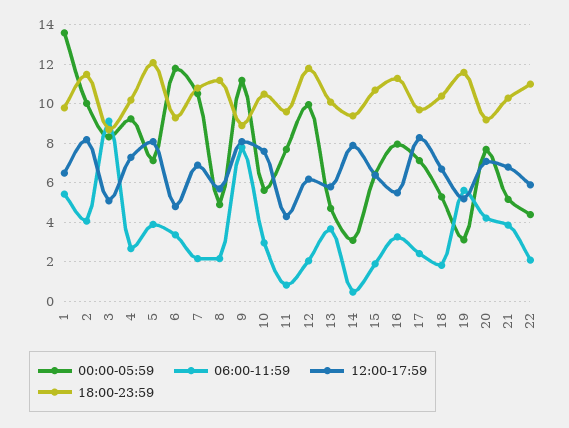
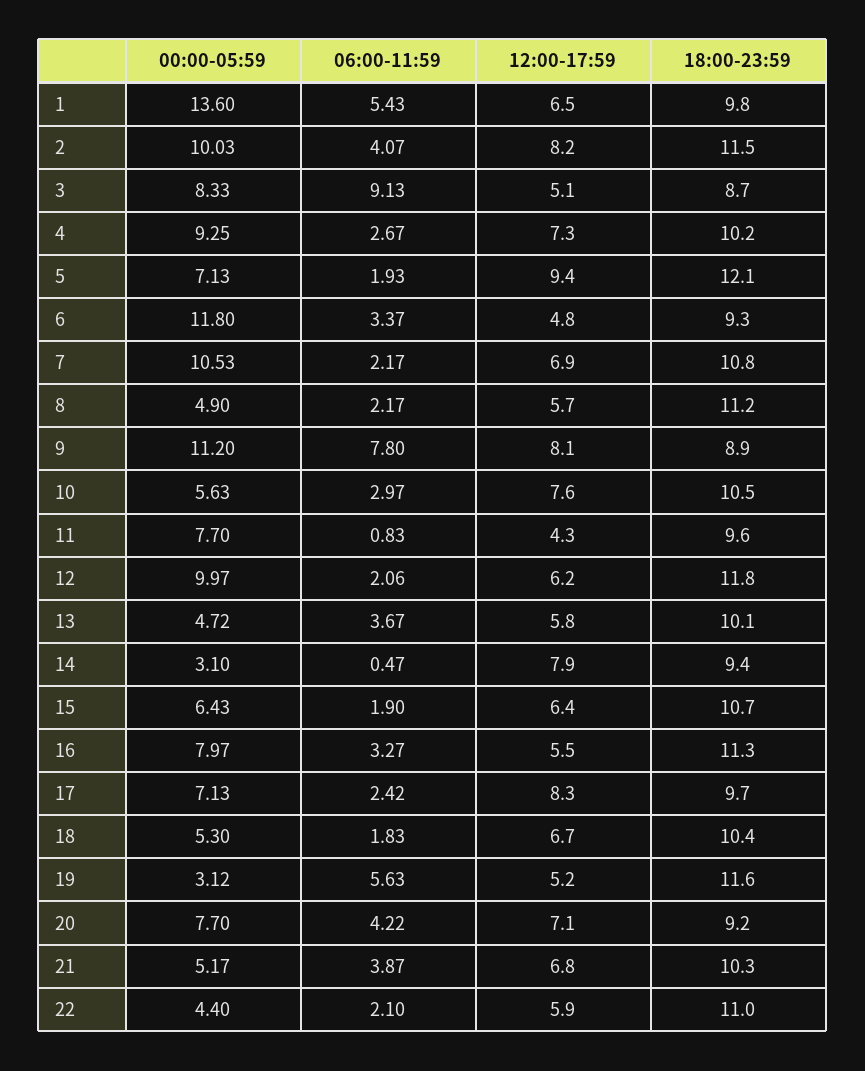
  {
    "00:00-05:59": {
      "1": 13.6,
      "2": 10.03,
      "3": 8.33,
      "4": 9.25,
      "5": 7.13,
      "6": 11.8,
      "7": 10.53,
      "8": 4.9,
      "9": 11.2,
      "10": 5.63,
      "11": 7.7,
      "12": 9.97,
      "13": 4.72,
      "14": 3.1,
      "15": 6.43,
      "16": 7.97,
      "17": 7.13,
      "18": 5.3,
      "19": 3.12,
      "20": 7.7,
      "21": 5.17,
      "22": 4.4
    },
    "06:00-11:59": {
      "1": 5.43,
      "2": 4.07,
      "3": 9.13,
      "4": 2.67,
-     "5": 4,
+     "5": 1.93,
      "6": 3.37,
      "7": 2.17,
      "8": 2.17,
      "9": 7.8,
      "10": 2.97,
      "11": 0.83,
      "12": 2.06,
      "13": 3.67,
      "14": 0.47,
      "15": 1.9,
      "16": 3.27,
      "17": 2.42,
      "18": 1.83,
      "19": 5.63,
      "20": 4.22,
      "21": 3.87,
      "22": 2.1
    },
    "12:00-17:59": {
      "1": 6.5,
      "2": 8.2,
      "3": 5.1,
      "4": 7.3,
-     "5": 8,
+     "5": 9.4,
      "6": 4.8,
      "7": 6.9,
      "8": 5.7,
      "9": 8.1,
      "10": 7.6,
      "11": 4.3,
      "12": 6.2,
      "13": 5.8,
      "14": 7.9,
      "15": 6.4,
      "16": 5.5,
      "17": 8.3,
      "18": 6.7,
      "19": 5.2,
      "20": 7.1,
      "21": 6.8,
      "22": 5.9
    },
    "18:00-23:59": {
      "1": 9.8,
      "2": 11.5,
      "3": 8.7,
      "4": 10.2,
      "5": 12.1,
      "6": 9.3,
      "7": 10.8,
      "8": 11.2,
      "9": 8.9,
      "10": 10.5,
      "11": 9.6,
      "12": 11.8,
      "13": 10.1,
      "14": 9.4,
      "15": 10.7,
      "16": 11.3,
      "17": 9.7,
      "18": 10.4,
      "19": 11.6,
      "20": 9.2,
      "21": 10.3,
      "22": 11
    }
  }

